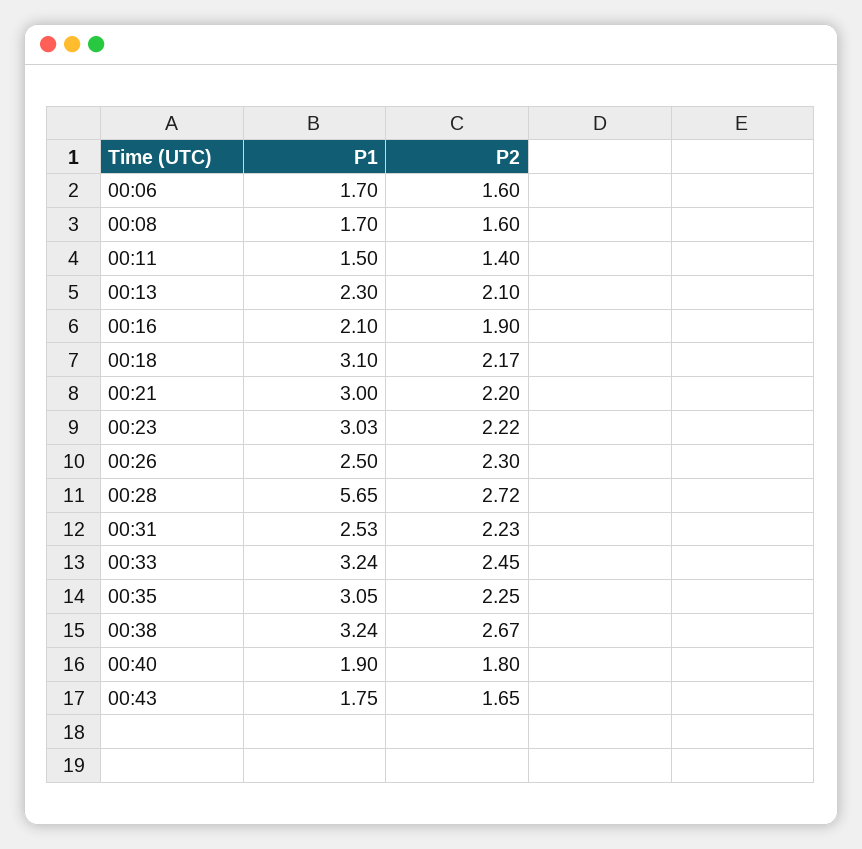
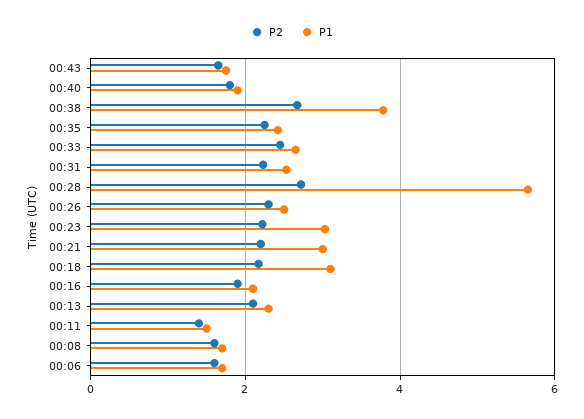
  {
    "P1": {
      "00:06": 1.7,
      "00:08": 1.7,
      "00:11": 1.5,
      "00:13": 2.3,
      "00:16": 2.1,
      "00:18": 3.1,
      "00:21": 3,
      "00:23": 3.03,
      "00:26": 2.5,
      "00:28": 5.65,
      "00:31": 2.53,
-     "00:33": 3.24,
+     "00:33": 2.6,
-     "00:35": 3.05,
+     "00:35": 2.4,
-     "00:38": 3.24,
+     "00:38": 3.8,
      "00:40": 1.9,
      "00:43": 1.75
    },
    "P2": {
      "00:06": 1.6,
      "00:08": 1.6,
      "00:11": 1.4,
      "00:13": 2.1,
      "00:16": 1.9,
      "00:18": 2.17,
      "00:21": 2.2,
      "00:23": 2.22,
      "00:26": 2.3,
      "00:28": 2.72,
      "00:31": 2.23,
      "00:33": 2.45,
      "00:35": 2.25,
      "00:38": 2.67,
      "00:40": 1.8,
      "00:43": 1.65
    }
  }

